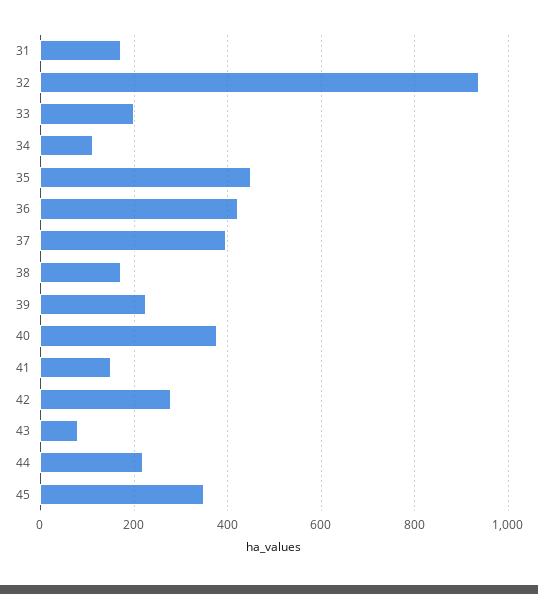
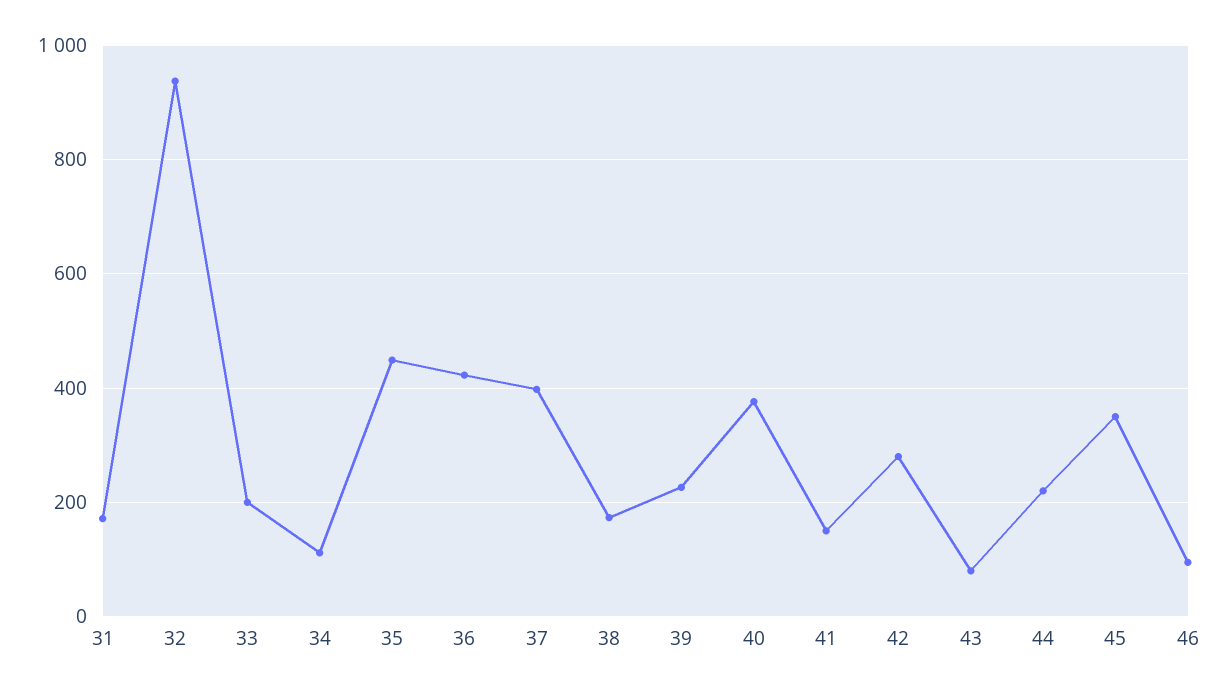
  {
    "31": 180,
    "32": 940,
    "33": 200,
    "34": 120,
    "35": 440,
    "36": 420,
    "37": 400,
    "38": 180,
    "39": 220,
    "40": 380,
    "41": 160,
    "42": 280,
    "43": 80,
    "44": 220,
-   "45": 360
+   "45": 360,
+   "46": 100
  }

